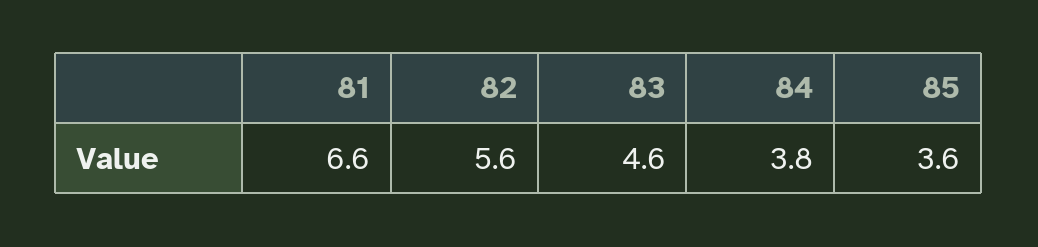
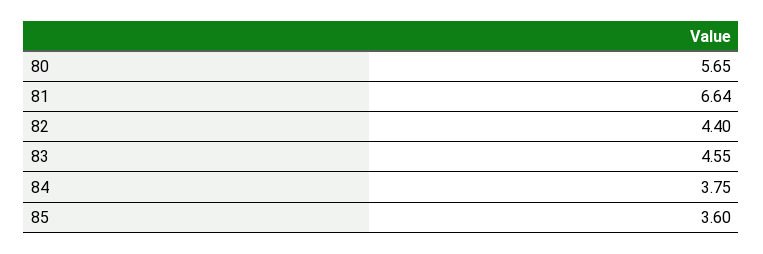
  {
    "81": 6.64,
-   "82": 5.6,
+   "82": 4.4,
    "83": 4.55,
    "84": 3.75,
-   "85": 3.6
+   "85": 3.6,
+   "80": 5.65
  }

